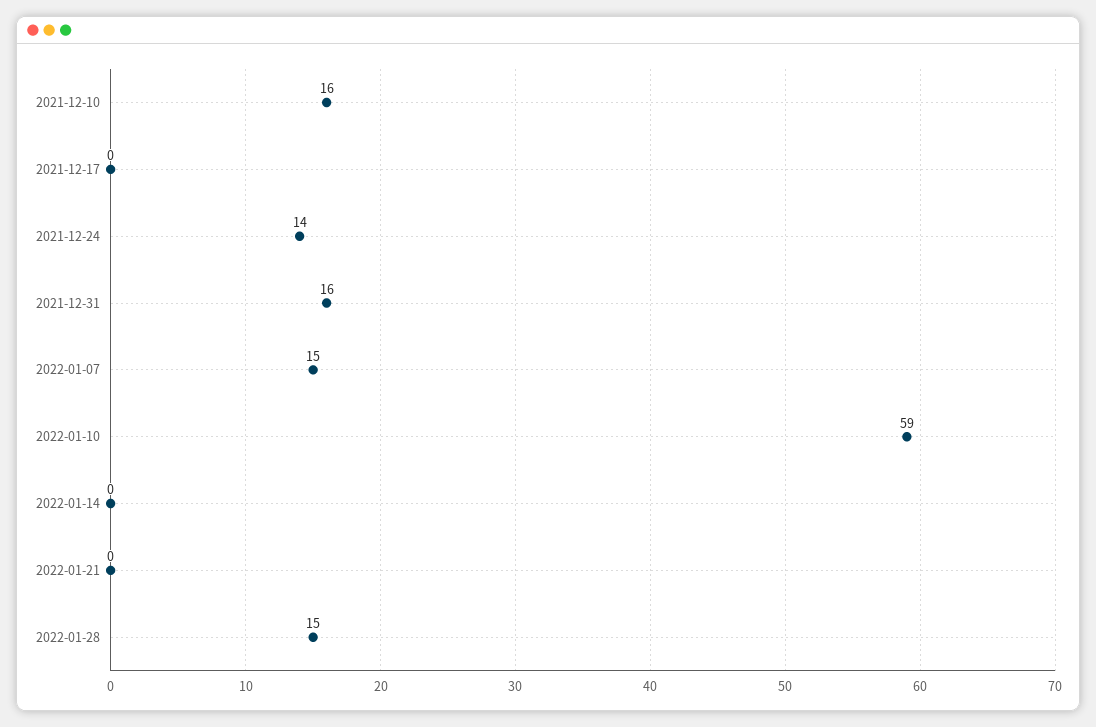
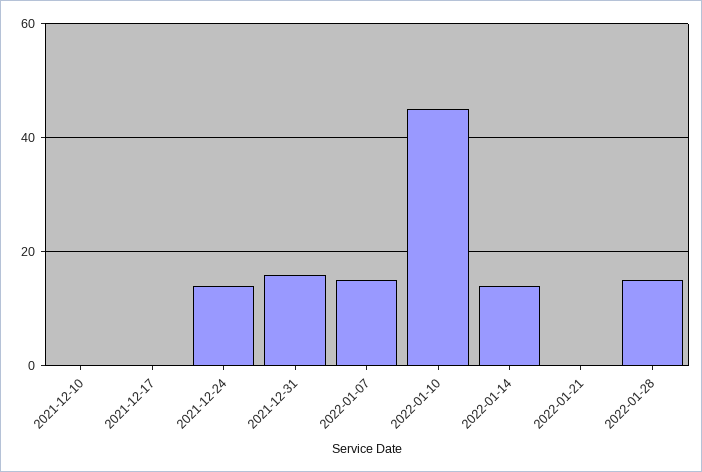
  {
-   "2021-12-10": 16,
+   "2021-12-10": 0,
    "2021-12-17": 0,
    "2021-12-24": 14,
    "2021-12-31": 16,
    "2022-01-07": 15,
-   "2022-01-10": 59,
+   "2022-01-10": 45,
-   "2022-01-14": 0,
+   "2022-01-14": 15,
    "2022-01-21": 0,
    "2022-01-28": 15
  }

